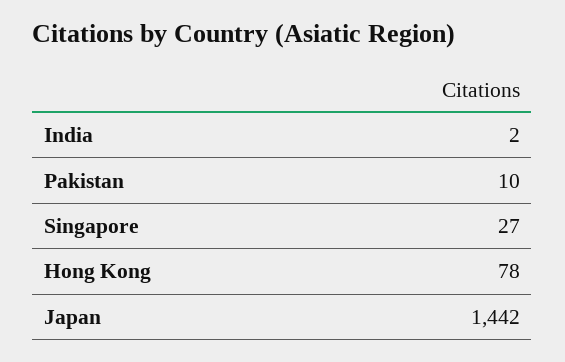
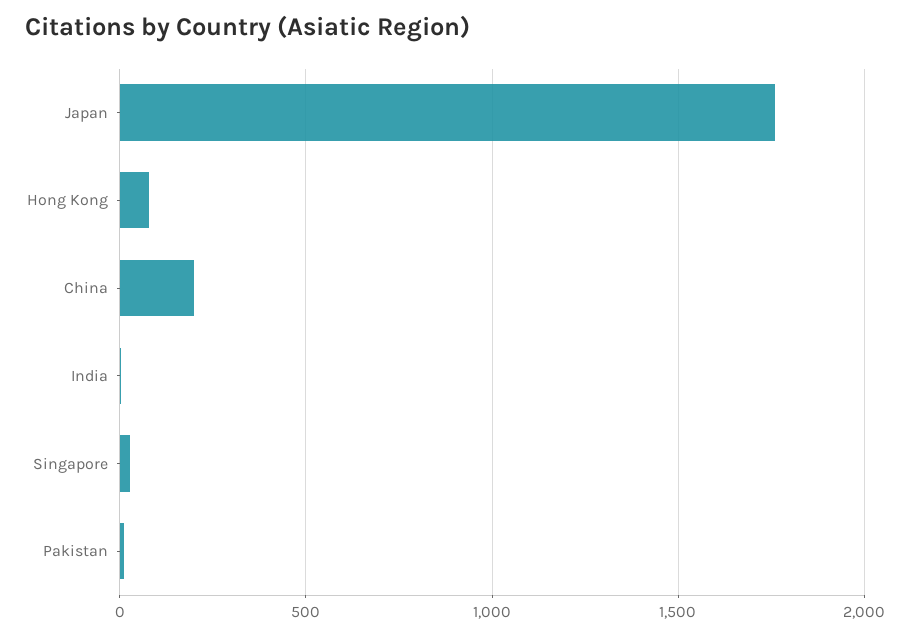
  {
    "India": 2,
    "Pakistan": 10,
    "Singapore": 27,
    "Hong Kong": 78,
-   "Japan": 1442
+   "Japan": 1750,
+   "China": 200
  }

